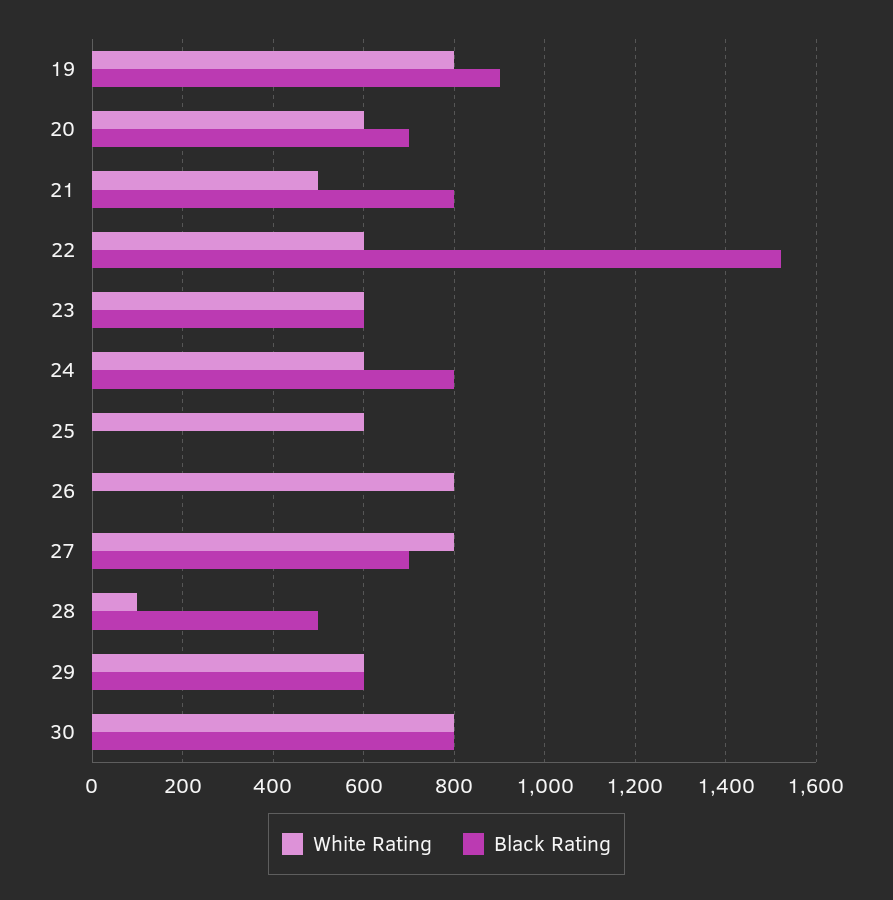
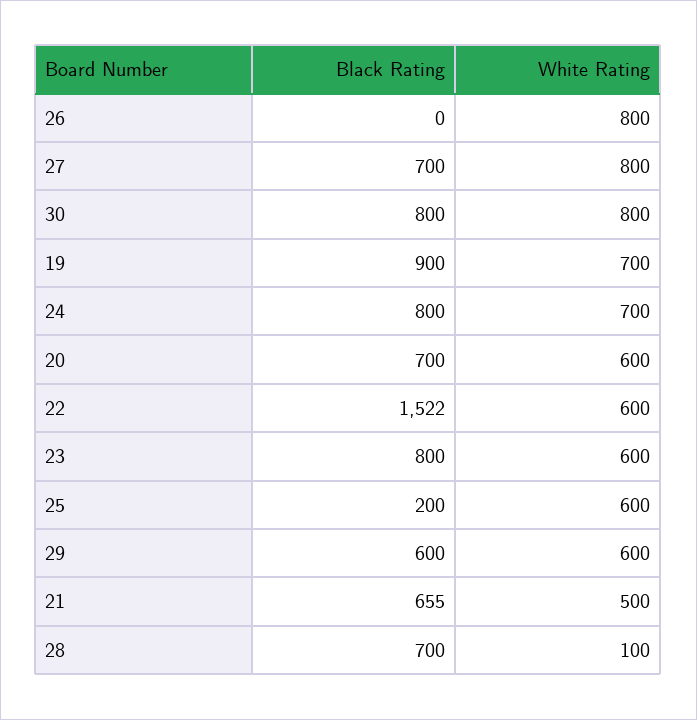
  {
    "White Rating": {
-     "19": 800,
+     "19": 700,
      "20": 600,
      "21": 500,
      "22": 600,
      "23": 600,
-     "24": 600,
+     "24": 700,
      "25": 600,
      "26": 800,
      "27": 800,
      "28": 100,
      "29": 600,
      "30": 800
    },
    "Black Rating": {
      "19": 900,
      "20": 700,
-     "21": 800,
+     "21": 655,
      "22": 1522,
-     "23": 600,
+     "23": 800,
      "24": 800,
-     "25": 0,
+     "25": 200,
      "26": 0,
      "27": 700,
-     "28": 500,
+     "28": 700,
      "29": 600,
      "30": 800
    }
  }

